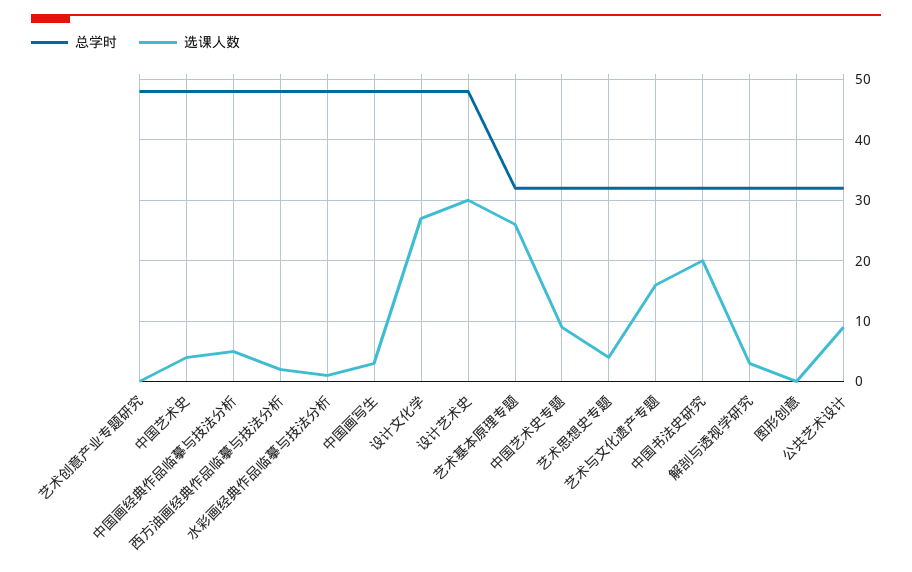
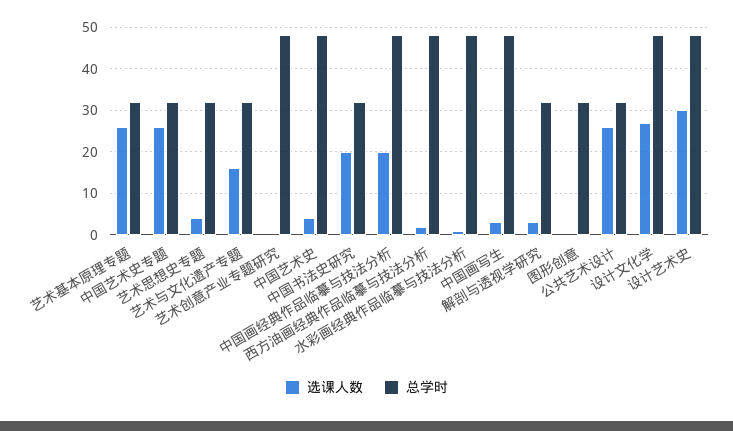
  {
    "总学时": {
      "艺术创意产业专题研究": 48,
      "中国艺术史": 48,
      "中国画经典作品临摹与技法分析": 48,
      "西方油画经典作品临摹与技法分析": 48,
      "水彩画经典作品临摹与技法分析": 48,
      "中国画写生": 48,
      "设计文化学": 48,
      "设计艺术史": 48,
      "艺术基本原理专题": 32,
      "中国艺术史专题": 32,
      "艺术思想史专题": 32,
      "艺术与文化遗产专题": 32,
      "中国书法史研究": 32,
      "解剖与透视学研究": 32,
      "图形创意": 32,
      "公共艺术设计": 32
    },
    "选课人数": {
      "艺术创意产业专题研究": 0,
      "中国艺术史": 4,
-     "中国画经典作品临摹与技法分析": 5,
+     "中国画经典作品临摹与技法分析": 20,
      "西方油画经典作品临摹与技法分析": 2,
      "水彩画经典作品临摹与技法分析": 1,
      "中国画写生": 3,
      "设计文化学": 27,
      "设计艺术史": 30,
      "艺术基本原理专题": 26,
-     "中国艺术史专题": 9,
+     "中国艺术史专题": 25,
      "艺术思想史专题": 4,
      "艺术与文化遗产专题": 16,
      "中国书法史研究": 20,
      "解剖与透视学研究": 3,
      "图形创意": 0,
-     "公共艺术设计": 9
+     "公共艺术设计": 25
    }
  }

